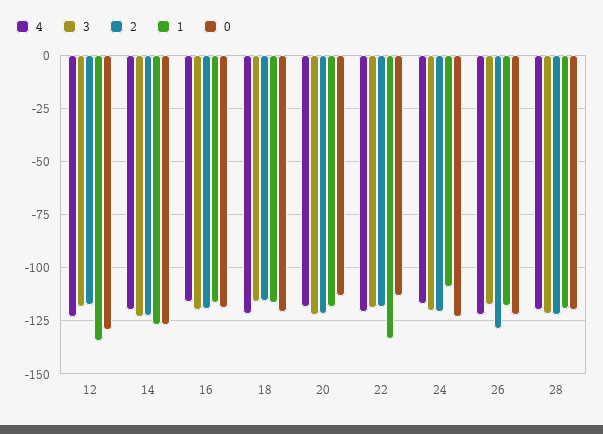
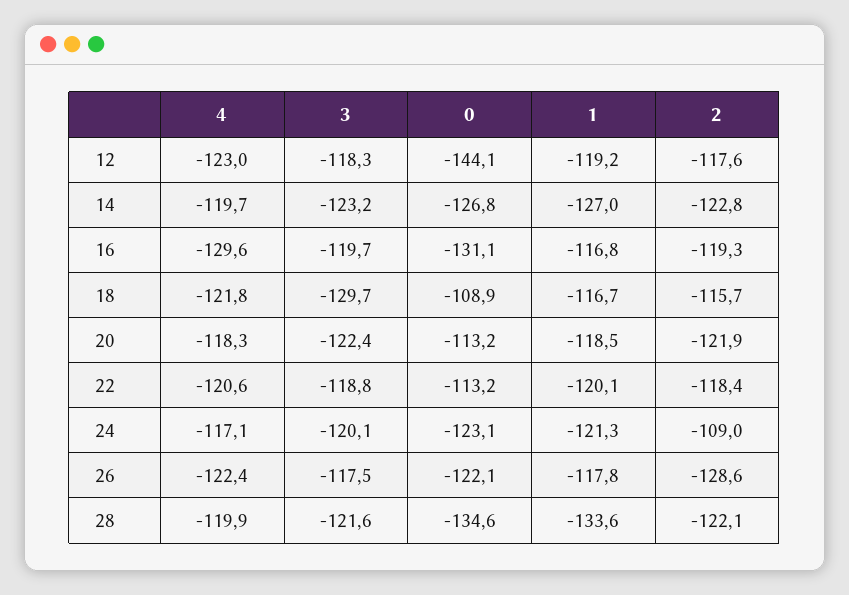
  {
    "4": {
      "12": -123,
      "14": -119.7,
-     "16": -115,
+     "16": -129.6,
      "18": -121.8,
      "20": -118.3,
      "22": -120.6,
      "24": -117.1,
      "26": -122.4,
      "28": -119.9
    },
    "3": {
      "12": -118.3,
      "14": -123.2,
      "16": -119.7,
-     "18": -115,
+     "18": -129.7,
      "20": -122.4,
      "22": -118.8,
      "24": -120.1,
      "26": -117.5,
      "28": -121.6
    },
    "2": {
      "12": -117.6,
      "14": -122.8,
      "16": -119.3,
      "18": -115.7,
      "20": -121.9,
      "22": -118.4,
-     "24": -120,
+     "24": -109,
      "26": -128.6,
      "28": -122.1
    },
    "1": {
-     "12": -135,
+     "12": -119.2,
      "14": -127,
      "16": -116.8,
      "18": -116.7,
      "20": -118.5,
-     "22": -135,
+     "22": -120.1,
-     "24": -110,
+     "24": -121.3,
      "26": -117.8,
-     "28": -120
+     "28": -133.6
    },
    "0": {
-     "12": -130,
+     "12": -144.1,
      "14": -126.8,
-     "16": -120,
+     "16": -131.1,
-     "18": -120,
+     "18": -108.9,
      "20": -113.2,
      "22": -113.2,
      "24": -123.1,
      "26": -122.1,
-     "28": -120
+     "28": -134.6
    }
  }

